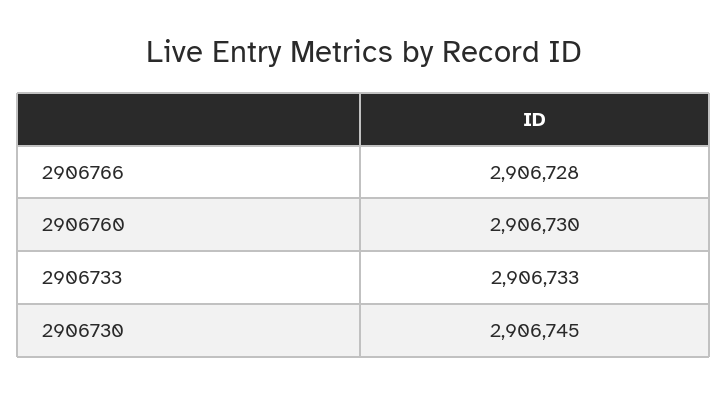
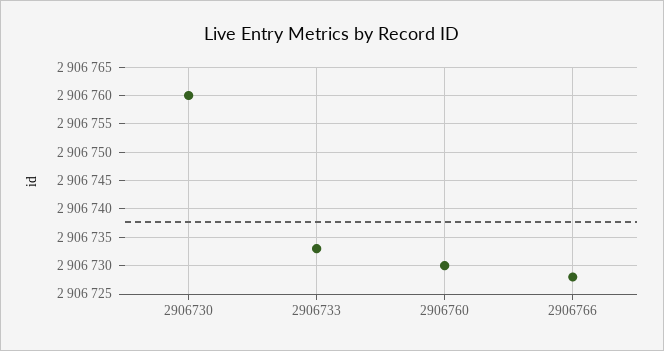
  {
    "2906766": 2906728,
    "2906760": 2906730,
    "2906733": 2906733,
-   "2906730": 2906745
+   "2906730": 2906760
  }

